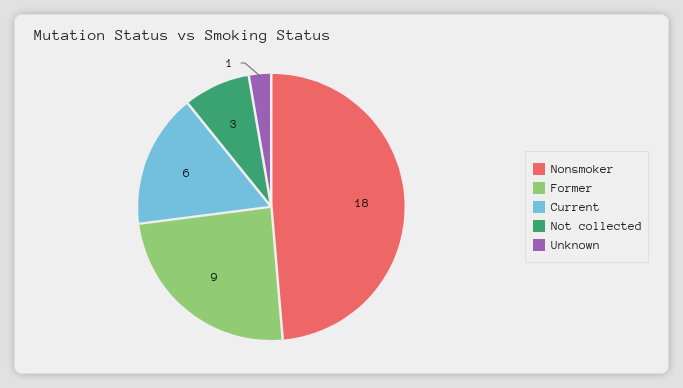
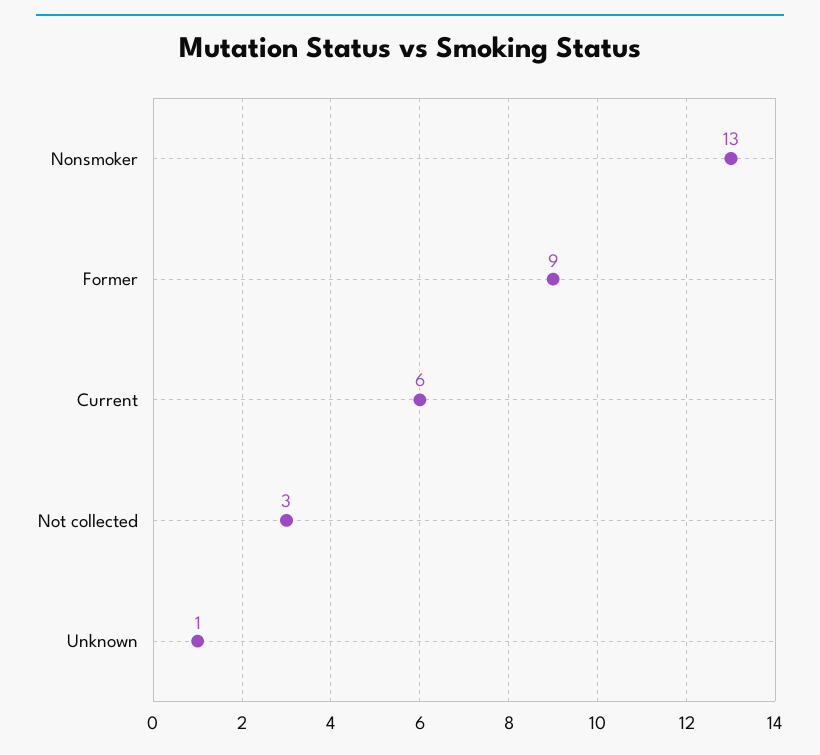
  {
-   "Nonsmoker": 18,
+   "Nonsmoker": 13,
    "Former": 9,
    "Current": 6,
    "Not collected": 3,
    "Unknown": 1
  }

